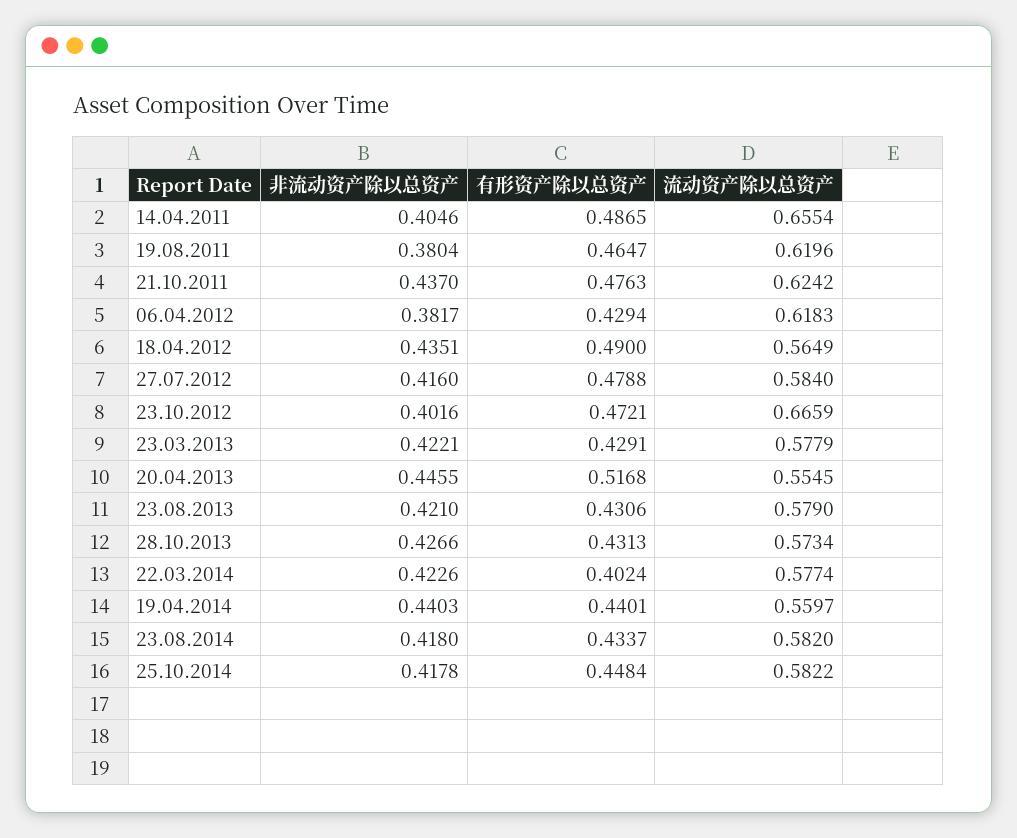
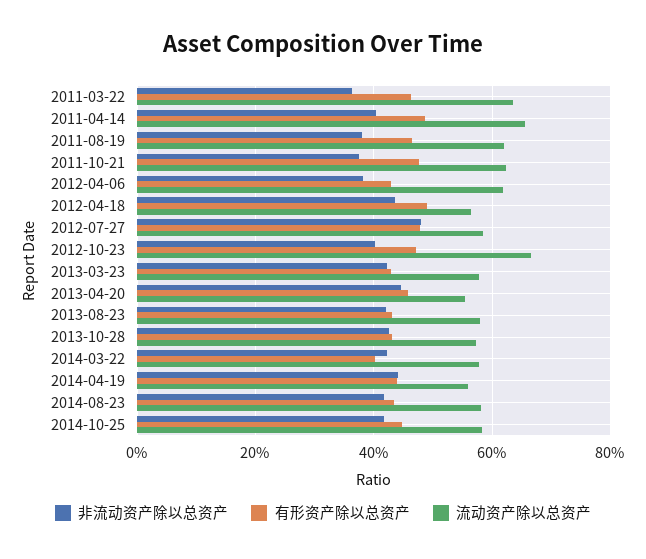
  {
    "非流动资产除以总资产": {
      "14.04.2011": 0.4046,
      "19.08.2011": 0.3804,
-     "21.10.2011": 0.437,
+     "21.10.2011": 0.38,
      "06.04.2012": 0.3817,
      "18.04.2012": 0.4351,
-     "27.07.2012": 0.416,
+     "27.07.2012": 0.48,
      "23.10.2012": 0.4016,
      "23.03.2013": 0.4221,
      "20.04.2013": 0.4455,
      "23.08.2013": 0.421,
      "28.10.2013": 0.4266,
      "22.03.2014": 0.4226,
      "19.04.2014": 0.4403,
      "23.08.2014": 0.418,
-     "25.10.2014": 0.4178
+     "25.10.2014": 0.4178,
+     "2011-03-22": 0.36
    },
    "有形资产除以总资产": {
      "14.04.2011": 0.4865,
      "19.08.2011": 0.4647,
      "21.10.2011": 0.4763,
      "06.04.2012": 0.4294,
      "18.04.2012": 0.49,
      "27.07.2012": 0.4788,
      "23.10.2012": 0.4721,
      "23.03.2013": 0.4291,
-     "20.04.2013": 0.5168,
+     "20.04.2013": 0.46,
      "23.08.2013": 0.4306,
      "28.10.2013": 0.4313,
      "22.03.2014": 0.4024,
      "19.04.2014": 0.4401,
      "23.08.2014": 0.4337,
-     "25.10.2014": 0.4484
+     "25.10.2014": 0.4484,
+     "2011-03-22": 0.46
    },
    "流动资产除以总资产": {
      "14.04.2011": 0.6554,
      "19.08.2011": 0.6196,
      "21.10.2011": 0.6242,
      "06.04.2012": 0.6183,
      "18.04.2012": 0.5649,
      "27.07.2012": 0.584,
      "23.10.2012": 0.6659,
      "23.03.2013": 0.5779,
      "20.04.2013": 0.5545,
      "23.08.2013": 0.579,
      "28.10.2013": 0.5734,
      "22.03.2014": 0.5774,
      "19.04.2014": 0.5597,
      "23.08.2014": 0.582,
-     "25.10.2014": 0.5822
+     "25.10.2014": 0.5822,
+     "2011-03-22": 0.64
    }
  }

